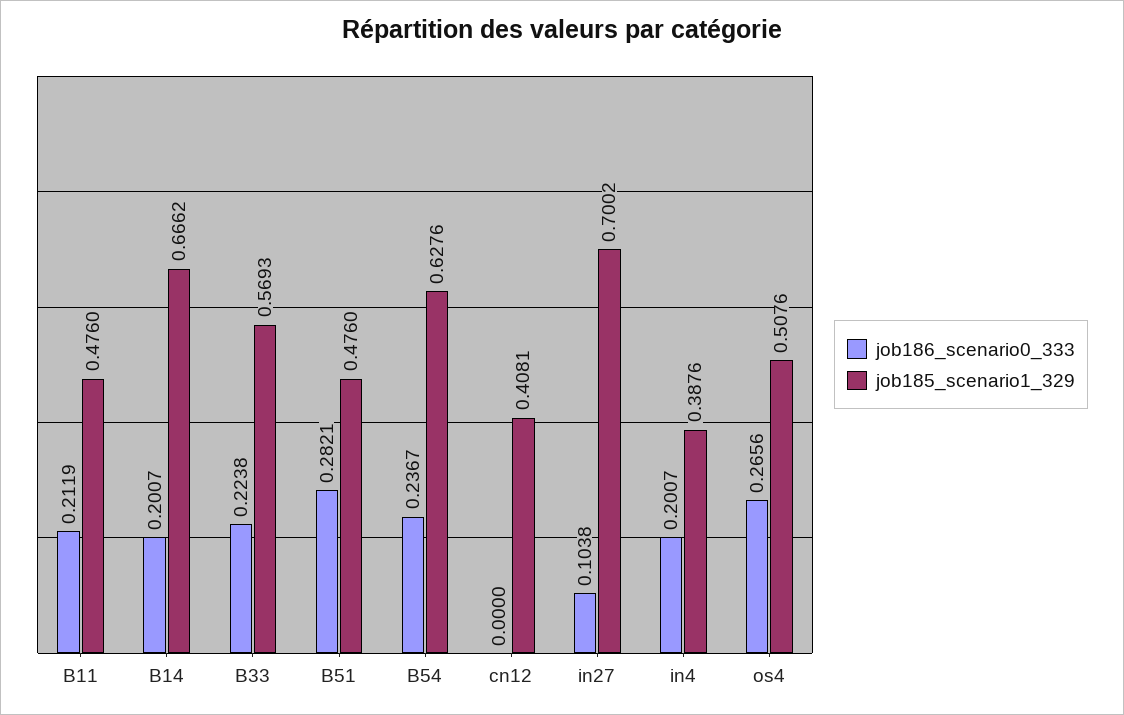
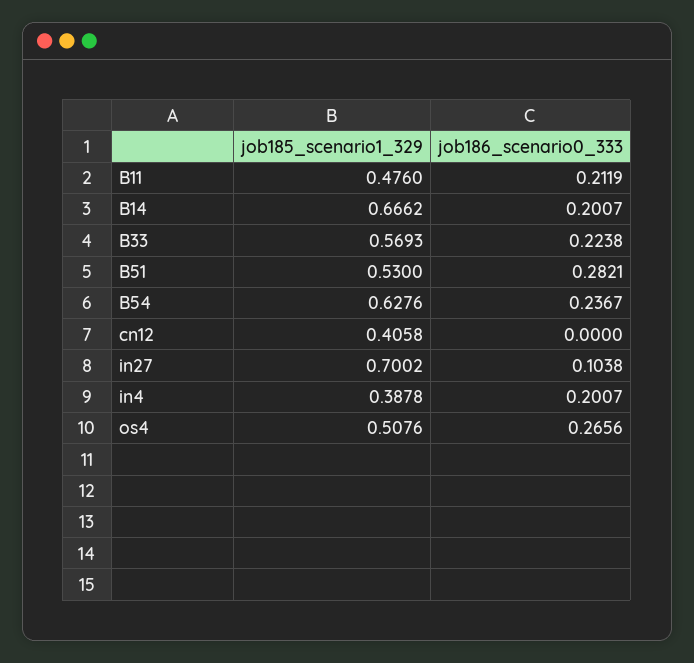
  {
    "job186_scenario0_333": {
      "B11": 0.2119,
      "B14": 0.2007,
      "B33": 0.2238,
      "B51": 0.2821,
      "B54": 0.2367,
      "cn12": 0,
      "in27": 0.1038,
      "in4": 0.2007,
      "os4": 0.2656
    },
    "job185_scenario1_329": {
      "B11": 0.476,
      "B14": 0.6662,
      "B33": 0.5693,
-     "B51": 0.476,
+     "B51": 0.53,
      "B54": 0.6276,
-     "cn12": 0.4081,
+     "cn12": 0.4058,
      "in27": 0.7002,
-     "in4": 0.3876,
+     "in4": 0.3878,
      "os4": 0.5076
    }
  }

